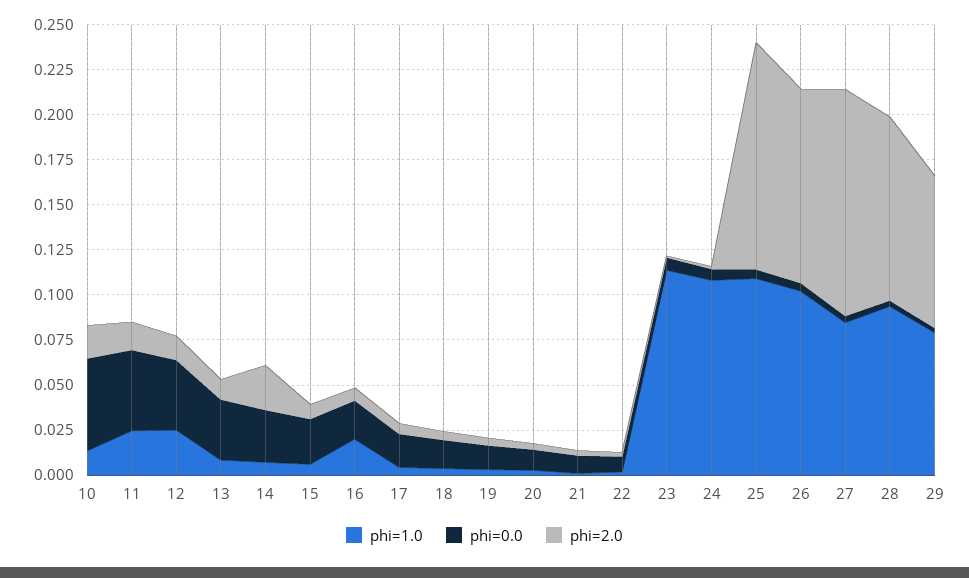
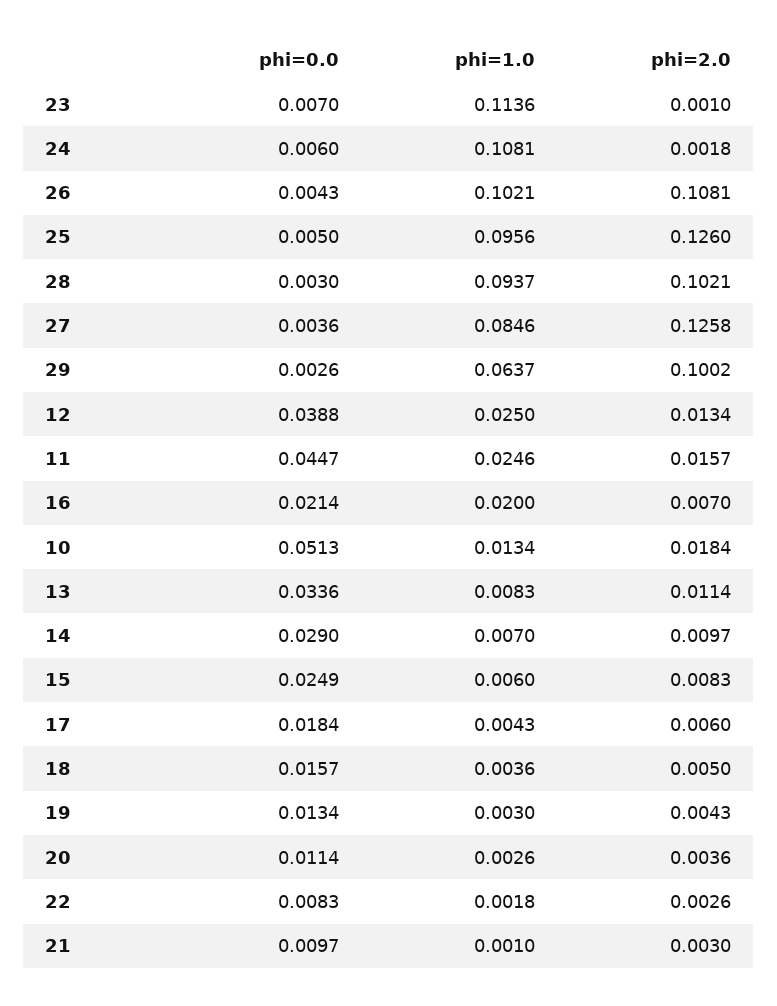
  {
    "phi=1.0": {
      "10": 0.0134,
      "11": 0.0246,
      "12": 0.025,
      "13": 0.0083,
      "14": 0.007,
      "15": 0.006,
      "16": 0.02,
      "17": 0.0043,
      "18": 0.0036,
      "19": 0.003,
      "20": 0.0026,
      "21": 0.001,
      "22": 0.0018,
      "23": 0.1136,
      "24": 0.1081,
-     "25": 0.11,
+     "25": 0.0956,
      "26": 0.1021,
      "27": 0.0846,
      "28": 0.0937,
-     "29": 0.08
+     "29": 0.0637
    },
    "phi=0.0": {
      "10": 0.0513,
      "11": 0.0447,
      "12": 0.0388,
      "13": 0.0336,
      "14": 0.029,
      "15": 0.0249,
      "16": 0.0214,
      "17": 0.0184,
      "18": 0.0157,
      "19": 0.0134,
      "20": 0.0114,
      "21": 0.0097,
      "22": 0.0083,
      "23": 0.007,
      "24": 0.006,
      "25": 0.005,
      "26": 0.0043,
      "27": 0.0036,
      "28": 0.003,
      "29": 0.0026
    },
    "phi=2.0": {
      "10": 0.0184,
      "11": 0.0157,
      "12": 0.0134,
      "13": 0.0114,
-     "14": 0.025,
+     "14": 0.0097,
      "15": 0.0083,
      "16": 0.007,
      "17": 0.006,
      "18": 0.005,
      "19": 0.0043,
      "20": 0.0036,
      "21": 0.003,
      "22": 0.0026,
      "23": 0.001,
      "24": 0.0018,
      "25": 0.126,
      "26": 0.1081,
      "27": 0.1258,
      "28": 0.1021,
-     "29": 0.085
+     "29": 0.1002
    }
  }

